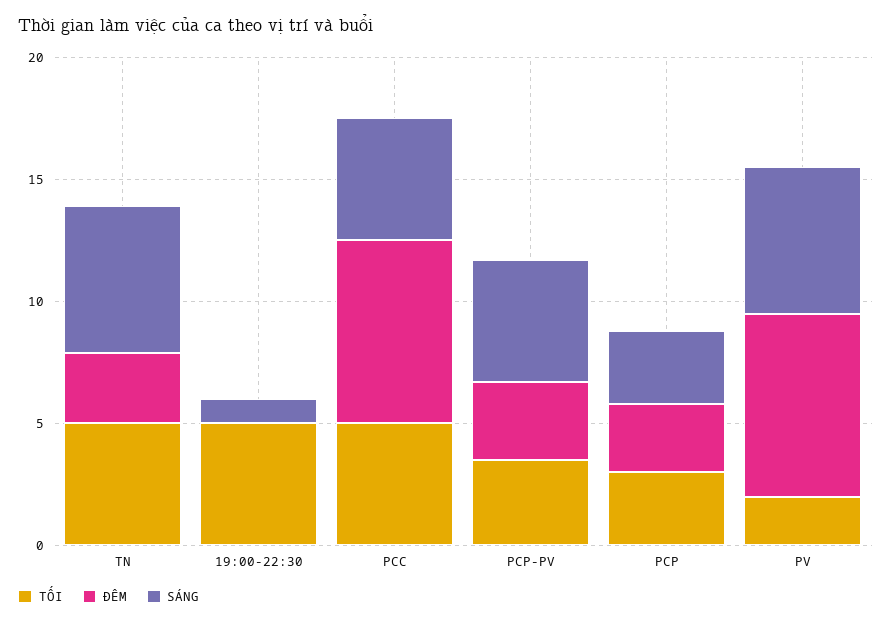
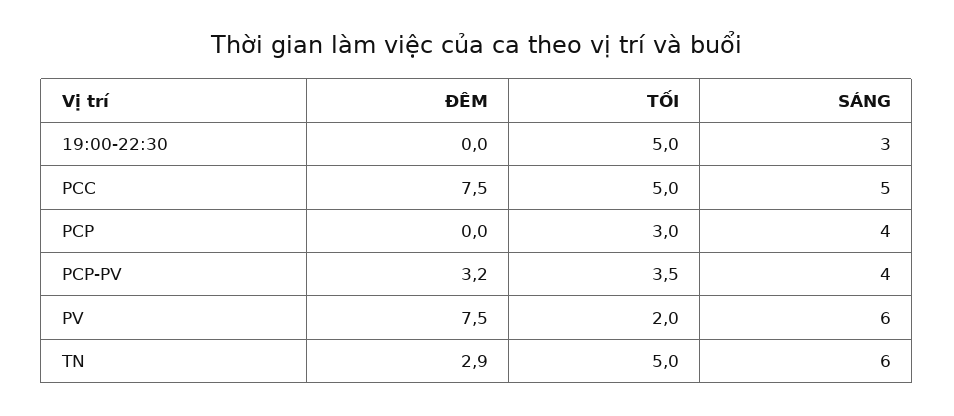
  {
    "TỐI": {
      "TN": 5,
      "19:00-22:30": 5,
      "PCC": 5,
      "PCP-PV": 3.5,
      "PCP": 3,
      "PV": 2
    },
    "ĐÊM": {
      "TN": 2.9,
      "19:00-22:30": 0,
      "PCC": 7.5,
      "PCP-PV": 3.2,
-     "PCP": 3,
+     "PCP": 0,
      "PV": 7.5
    },
    "SÁNG": {
      "TN": 6,
-     "19:00-22:30": 1,
+     "19:00-22:30": 3,
      "PCC": 5,
-     "PCP-PV": 5,
+     "PCP-PV": 4,
-     "PCP": 3,
+     "PCP": 4,
      "PV": 6
    }
  }

